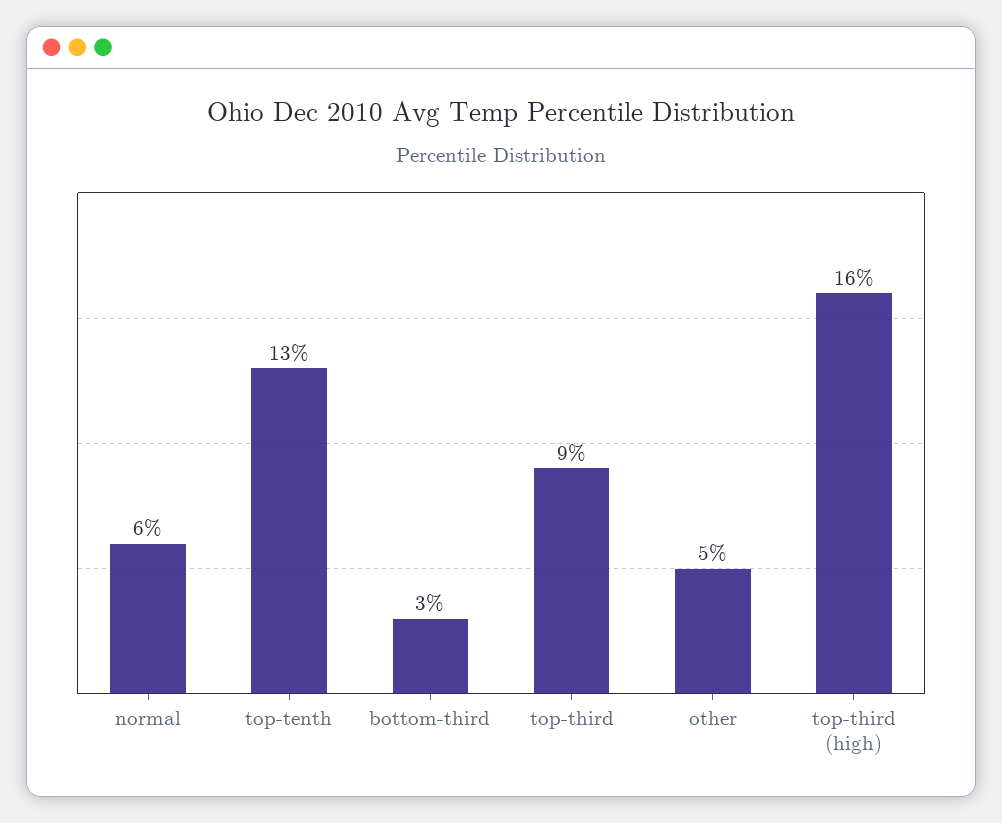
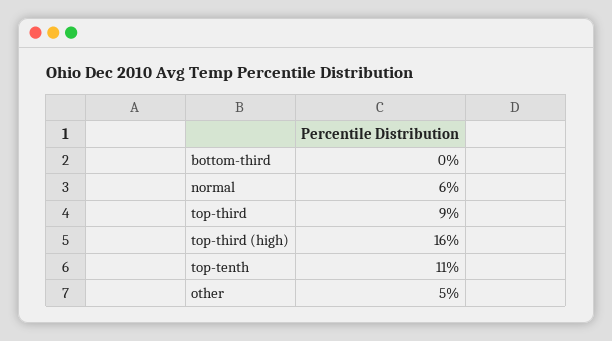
  {
    "normal": 6,
-   "top-tenth": 13,
+   "top-tenth": 11,
-   "bottom-third": 3,
+   "bottom-third": 0,
    "top-third": 9,
    "other": 5,
    "top-third (high)": 16
  }

